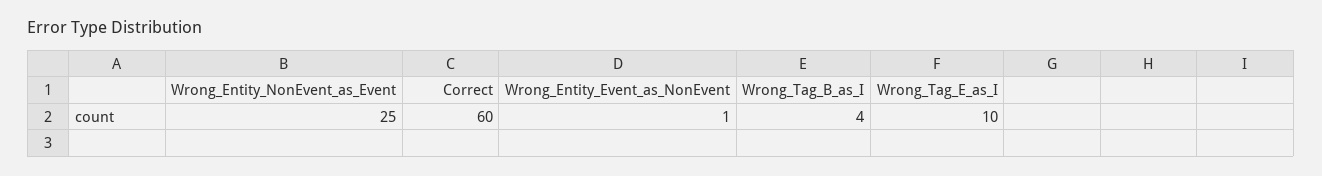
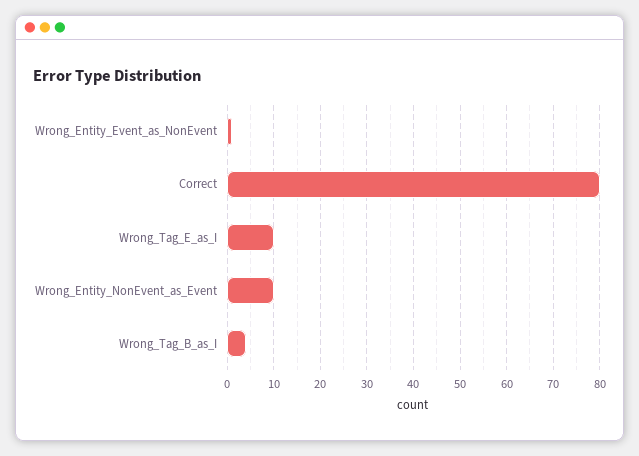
  {
-   "Wrong_Entity_NonEvent_as_Event": 25,
+   "Wrong_Entity_NonEvent_as_Event": 10,
-   "Correct": 60,
+   "Correct": 80,
    "Wrong_Entity_Event_as_NonEvent": 1,
    "Wrong_Tag_B_as_I": 4,
    "Wrong_Tag_E_as_I": 10
  }

